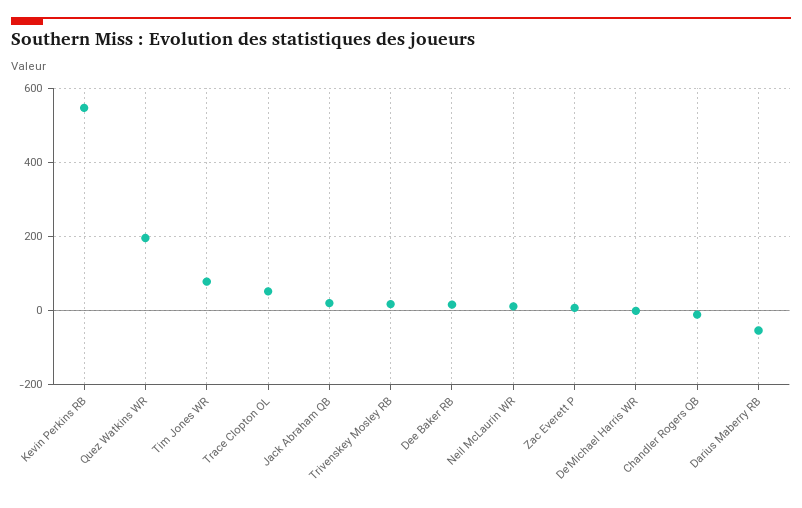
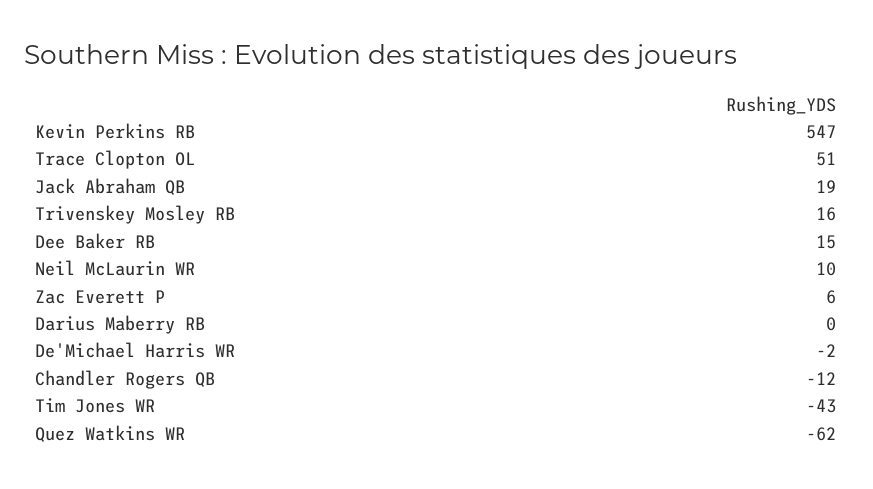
  {
    "Kevin Perkins RB": 547,
-   "Quez Watkins WR": 200,
+   "Quez Watkins WR": -62,
-   "Tim Jones WR": 80,
+   "Tim Jones WR": -43,
    "Trace Clopton OL": 51,
    "Jack Abraham QB": 19,
    "Trivenskey Mosley RB": 16,
    "Dee Baker RB": 15,
    "Neil McLaurin WR": 10,
    "Zac Everett P": 6,
    "De'Michael Harris WR": -2,
    "Chandler Rogers QB": -12,
-   "Darius Maberry RB": -60
+   "Darius Maberry RB": 0
  }

